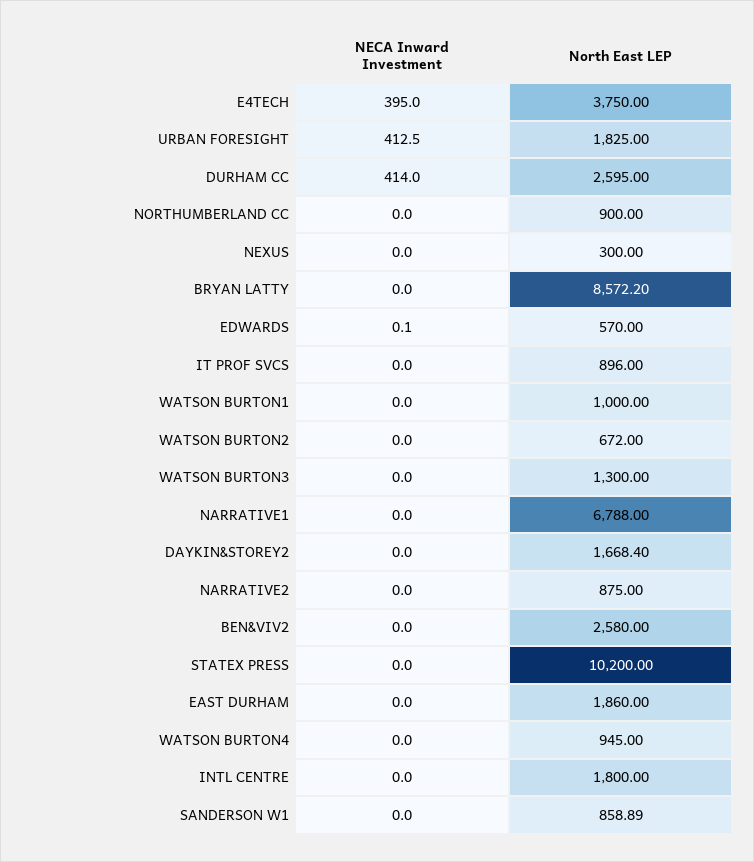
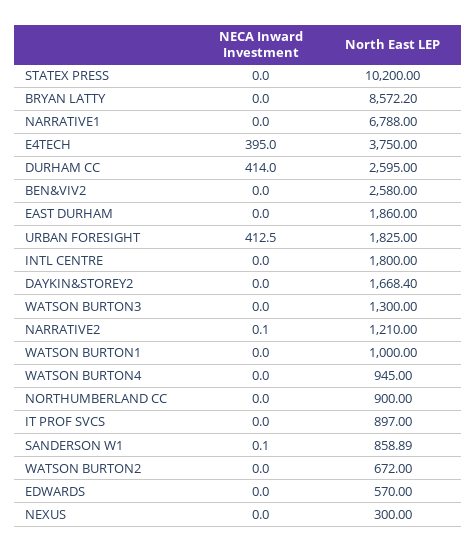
  {
    "NECA Inward Investment": {
      "E4TECH": 395,
      "URBAN FORESIGHT": 412.5,
      "DURHAM CC": 414,
      "NORTHUMBERLAND CC": 0,
      "NEXUS": 0,
      "BRYAN LATTY": 0,
-     "EDWARDS": 0.1,
+     "EDWARDS": 0,
      "IT PROF SVCS": 0,
      "WATSON BURTON1": 0,
      "WATSON BURTON2": 0,
      "WATSON BURTON3": 0,
      "NARRATIVE1": 0,
      "DAYKIN&STOREY2": 0,
-     "NARRATIVE2": 0,
+     "NARRATIVE2": 0.1,
      "BEN&VIV2": 0,
      "STATEX PRESS": 0,
      "EAST DURHAM": 0,
      "WATSON BURTON4": 0,
      "INTL CENTRE": 0,
-     "SANDERSON W1": 0
+     "SANDERSON W1": 0.1
    },
    "North East LEP": {
      "E4TECH": 3750,
      "URBAN FORESIGHT": 1825,
      "DURHAM CC": 2595,
      "NORTHUMBERLAND CC": 900,
      "NEXUS": 300,
      "BRYAN LATTY": 8572.2,
      "EDWARDS": 570,
-     "IT PROF SVCS": 896,
+     "IT PROF SVCS": 897,
      "WATSON BURTON1": 1000,
      "WATSON BURTON2": 672,
      "WATSON BURTON3": 1300,
      "NARRATIVE1": 6788,
      "DAYKIN&STOREY2": 1668.4,
-     "NARRATIVE2": 875,
+     "NARRATIVE2": 1210,
      "BEN&VIV2": 2580,
      "STATEX PRESS": 10200,
      "EAST DURHAM": 1860,
      "WATSON BURTON4": 945,
      "INTL CENTRE": 1800,
      "SANDERSON W1": 858.89
    }
  }

